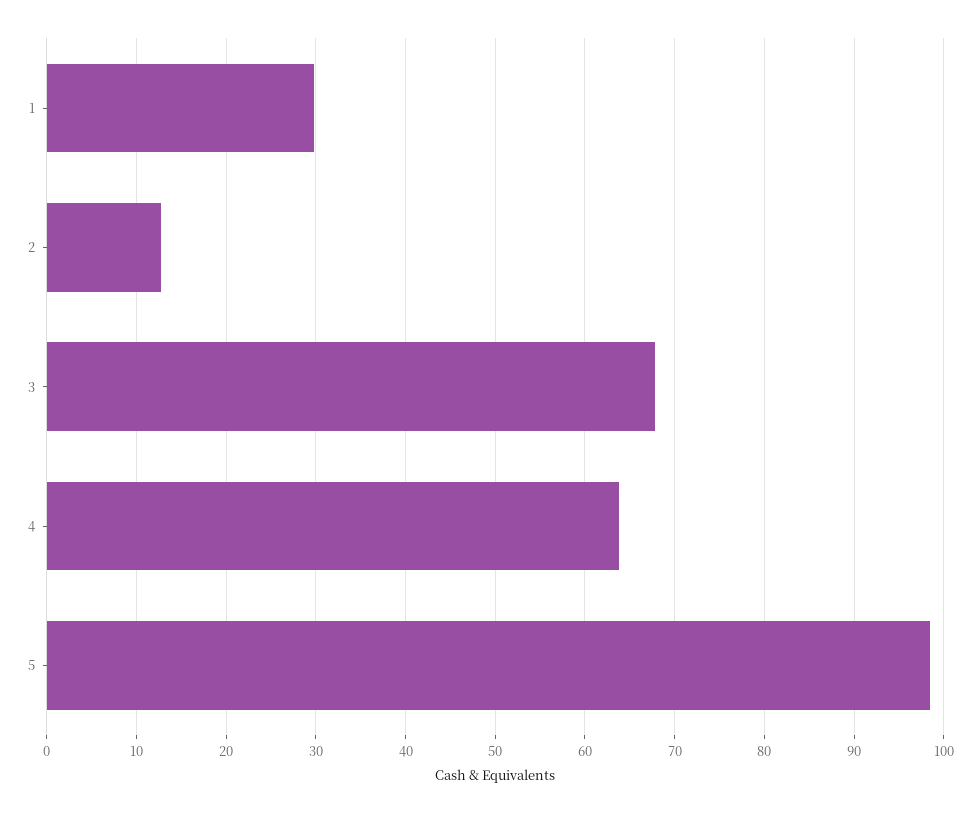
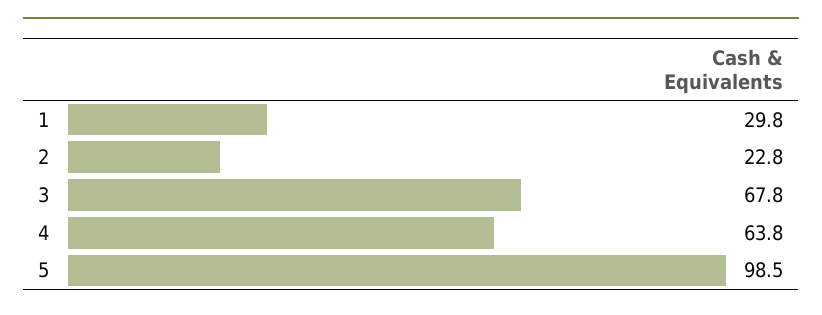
  {
    "1": 29.8,
-   "2": 13,
+   "2": 22.8,
    "3": 67.8,
    "4": 63.8,
    "5": 98.5
  }

